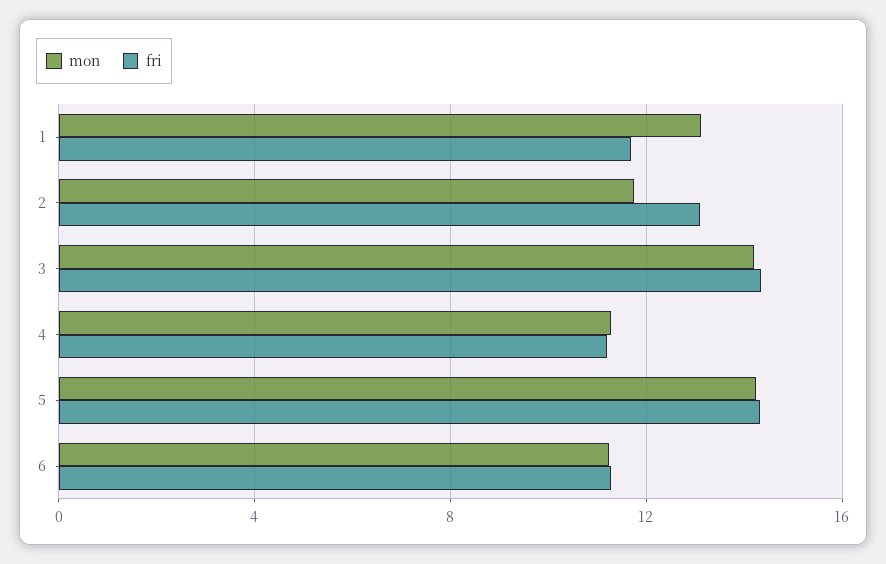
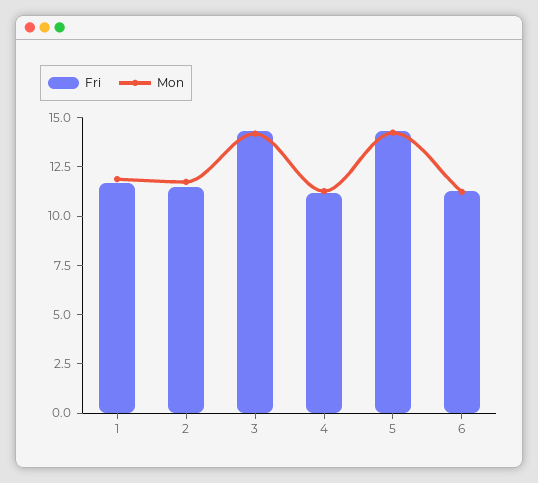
  {
    "mon": {
-     "1": 13,
+     "1": 12,
      "2": 11.5,
      "3": 14,
      "4": 11.5,
      "5": 14,
      "6": 11
    },
    "fri": {
      "1": 11.5,
-     "2": 13,
+     "2": 11.5,
      "3": 14.5,
      "4": 11,
      "5": 14.5,
      "6": 11.5
    }
  }

